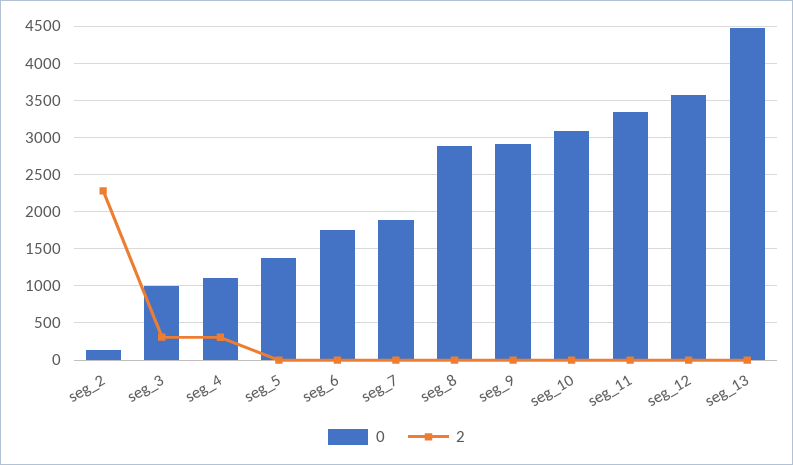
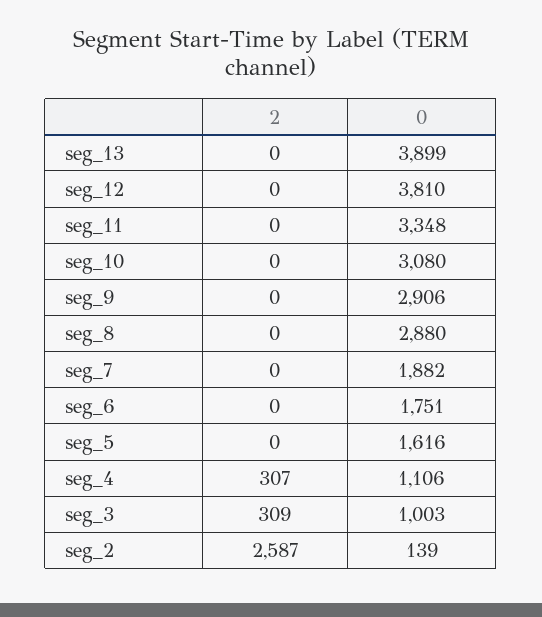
  {
    "0": {
      "seg_2": 139,
      "seg_3": 1003,
      "seg_4": 1106,
-     "seg_5": 1400,
+     "seg_5": 1616,
      "seg_6": 1751,
      "seg_7": 1882,
      "seg_8": 2880,
      "seg_9": 2906,
      "seg_10": 3080,
      "seg_11": 3348,
-     "seg_12": 3600,
+     "seg_12": 3810,
-     "seg_13": 4500
+     "seg_13": 3899
    },
    "2": {
-     "seg_2": 2300,
+     "seg_2": 2587,
      "seg_3": 309,
      "seg_4": 307,
      "seg_5": 0,
      "seg_6": 0,
      "seg_7": 0,
      "seg_8": 0,
      "seg_9": 0,
      "seg_10": 0,
      "seg_11": 0,
      "seg_12": 0,
      "seg_13": 0
    }
  }

